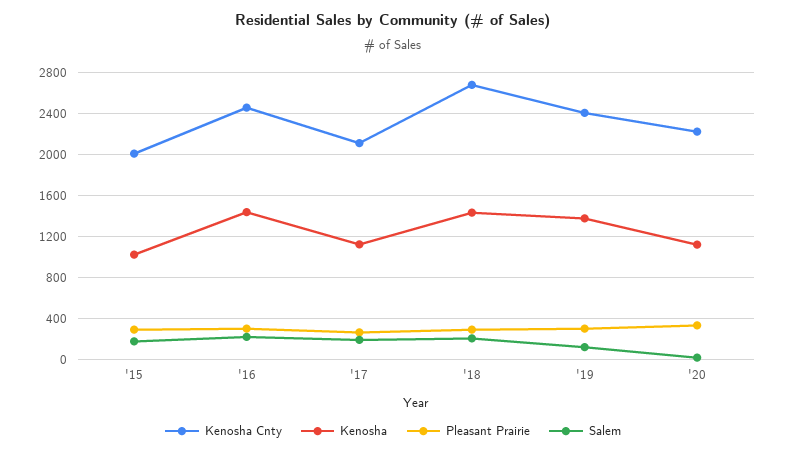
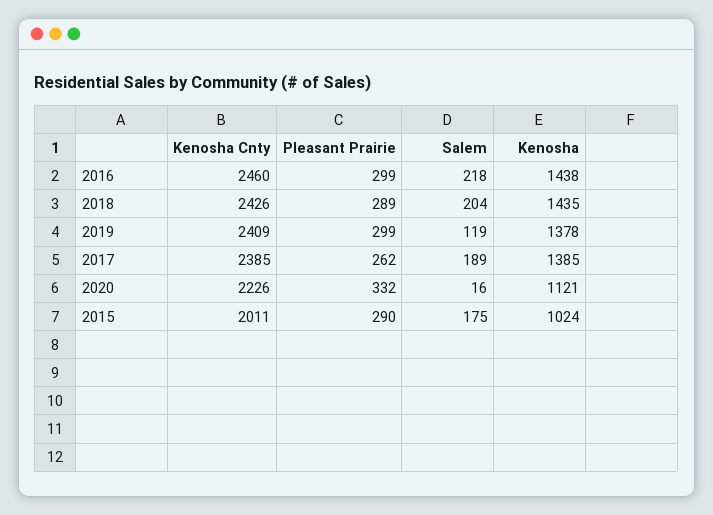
  {
    "Kenosha Cnty": {
      "'15": 2011,
      "'16": 2460,
-     "'17": 2100,
+     "'17": 2385,
-     "'18": 2700,
+     "'18": 2426,
      "'19": 2409,
      "'20": 2226
    },
    "Kenosha": {
      "'15": 1024,
      "'16": 1438,
-     "'17": 1100,
+     "'17": 1385,
      "'18": 1435,
      "'19": 1378,
      "'20": 1121
    },
    "Pleasant Prairie": {
      "'15": 290,
      "'16": 299,
      "'17": 262,
      "'18": 289,
      "'19": 299,
      "'20": 332
    },
    "Salem": {
      "'15": 175,
      "'16": 218,
      "'17": 189,
      "'18": 204,
      "'19": 119,
      "'20": 16
    }
  }

